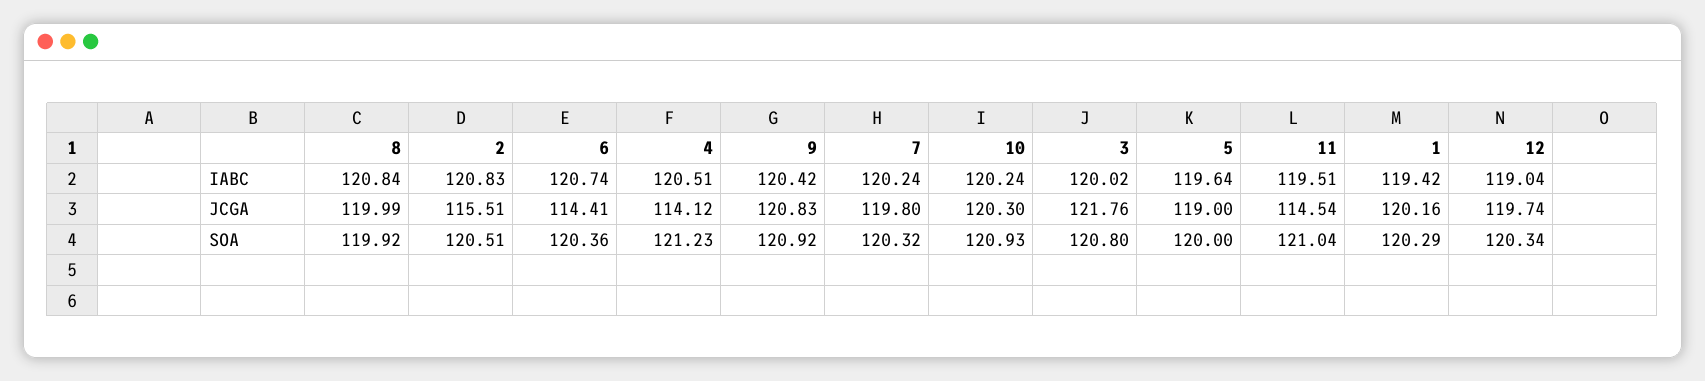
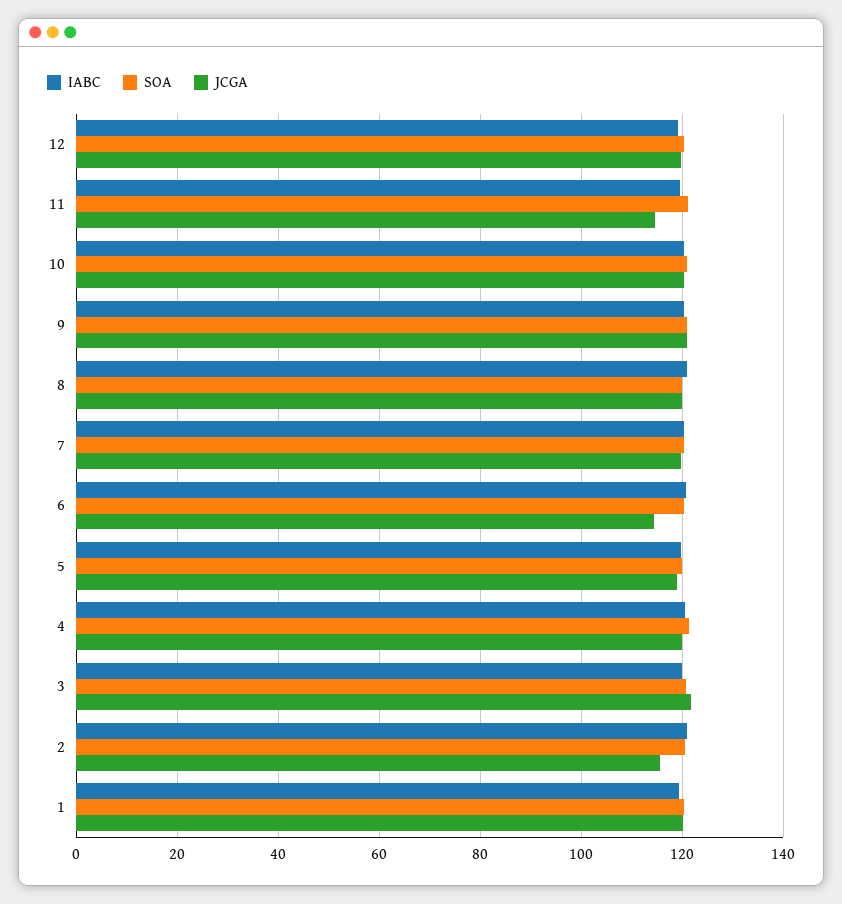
  {
    "IABC": {
      "8": 120.84,
      "2": 120.83,
      "6": 120.74,
      "4": 120.51,
      "9": 120.42,
      "7": 120.24,
      "10": 120.24,
      "3": 120.02,
      "5": 119.64,
      "11": 119.51,
      "1": 119.42,
      "12": 119.04
    },
    "JCGA": {
      "8": 119.99,
      "2": 115.51,
      "6": 114.41,
-     "4": 114.12,
+     "4": 120,
      "9": 120.83,
      "7": 119.8,
      "10": 120.3,
      "3": 121.76,
      "5": 119,
      "11": 114.54,
      "1": 120.16,
      "12": 119.74
    },
    "SOA": {
      "8": 119.92,
      "2": 120.51,
      "6": 120.36,
      "4": 121.23,
      "9": 120.92,
      "7": 120.32,
      "10": 120.93,
      "3": 120.8,
      "5": 120,
      "11": 121.04,
      "1": 120.29,
      "12": 120.34
    }
  }

